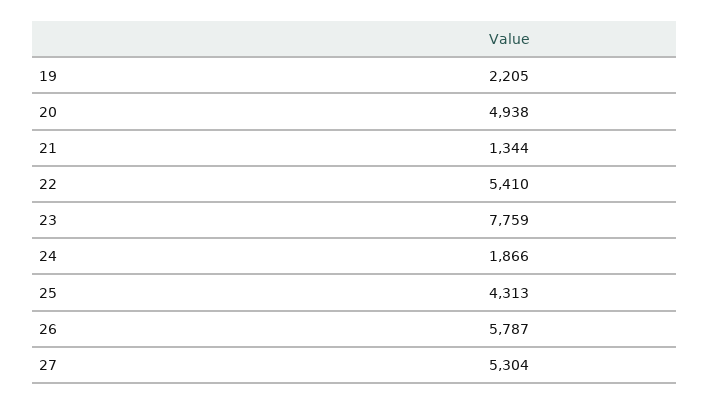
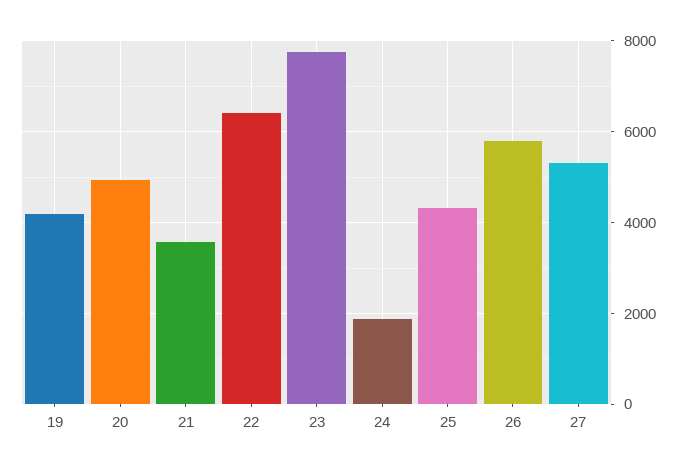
  {
-   "19": 2205,
+   "19": 4200,
    "20": 4938,
-   "21": 1344,
+   "21": 3600,
-   "22": 5410,
+   "22": 6400,
    "23": 7759,
    "24": 1866,
    "25": 4313,
    "26": 5787,
    "27": 5304
  }

